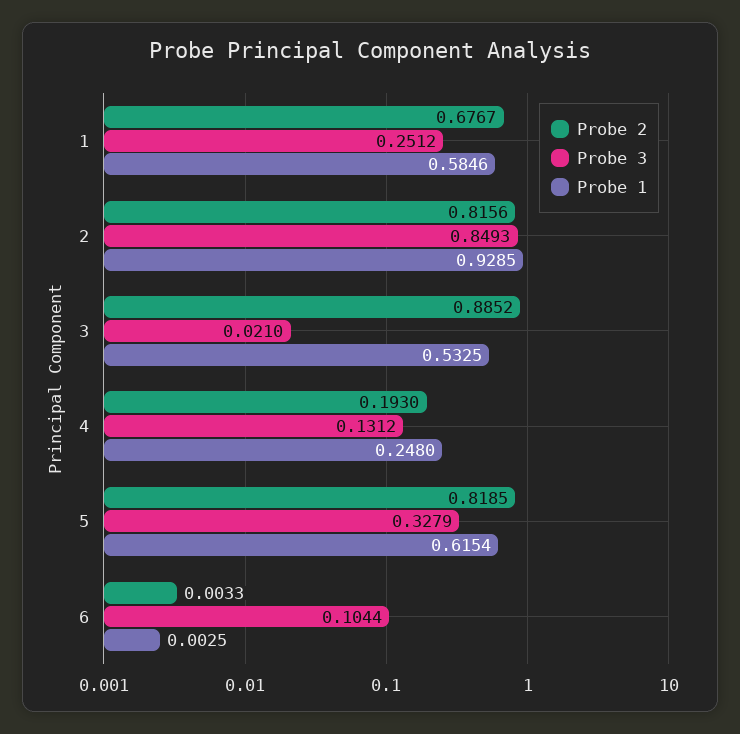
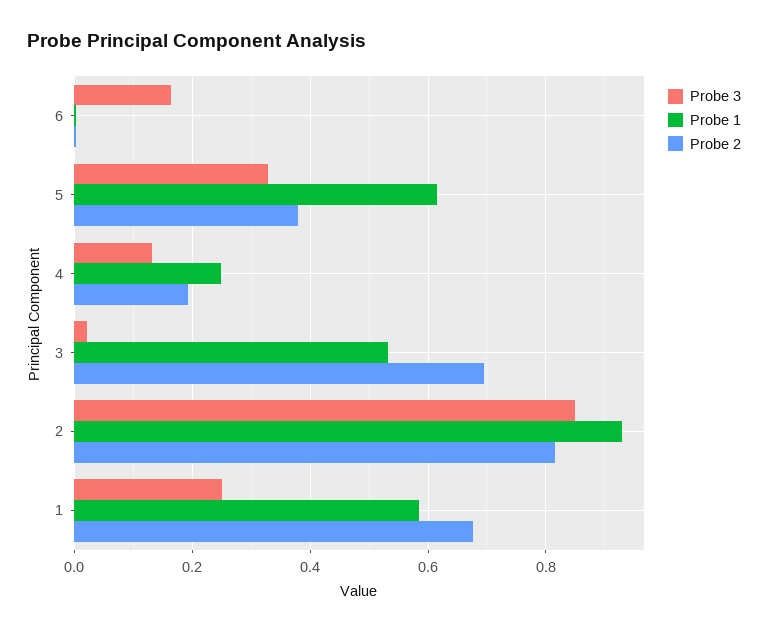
  {
    "Probe 2": {
      "1": 0.6767,
      "2": 0.8156,
-     "3": 0.8852,
+     "3": 0.7,
      "4": 0.193,
-     "5": 0.8185,
+     "5": 0.38,
      "6": 0.0033
    },
    "Probe 3": {
      "1": 0.2512,
      "2": 0.8493,
      "3": 0.021,
      "4": 0.1312,
      "5": 0.3279,
-     "6": 0.1044
+     "6": 0.16
    },
    "Probe 1": {
      "1": 0.5846,
      "2": 0.9285,
      "3": 0.5325,
      "4": 0.248,
      "5": 0.6154,
      "6": 0.0025
    }
  }

